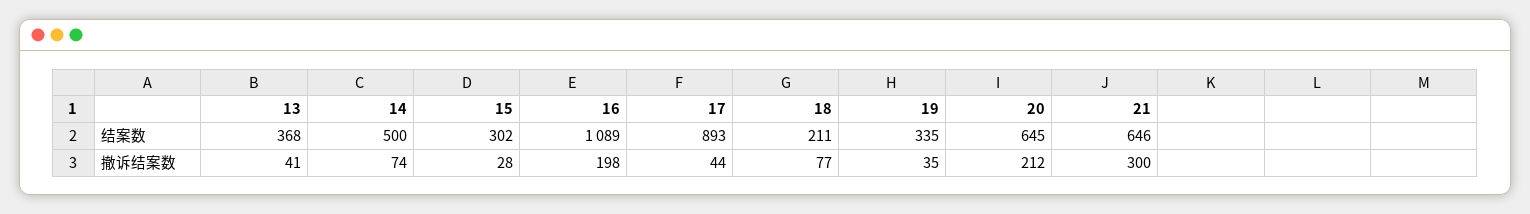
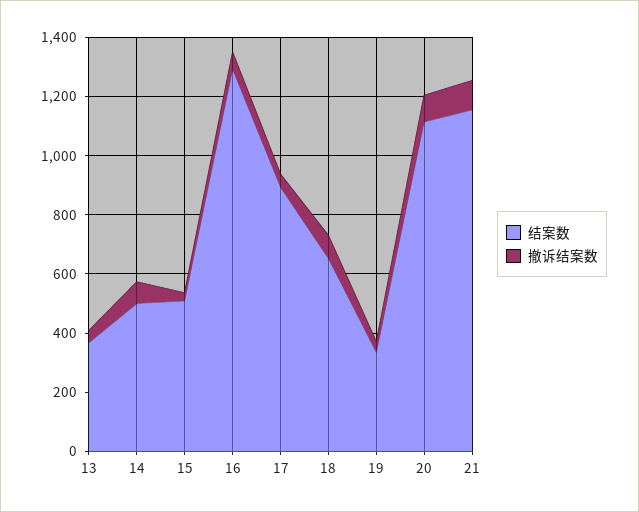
  {
    "结案数": {
      "13": 368,
      "14": 500,
-     "15": 302,
+     "15": 500,
-     "16": 1089,
+     "16": 1300,
      "17": 893,
-     "18": 211,
+     "18": 650,
      "19": 335,
-     "20": 645,
+     "20": 1100,
-     "21": 646
+     "21": 1150
    },
    "撤诉结案数": {
      "13": 41,
      "14": 74,
      "15": 28,
-     "16": 198,
+     "16": 50,
      "17": 44,
      "18": 77,
      "19": 35,
-     "20": 212,
+     "20": 100,
-     "21": 300
+     "21": 100
    }
  }

